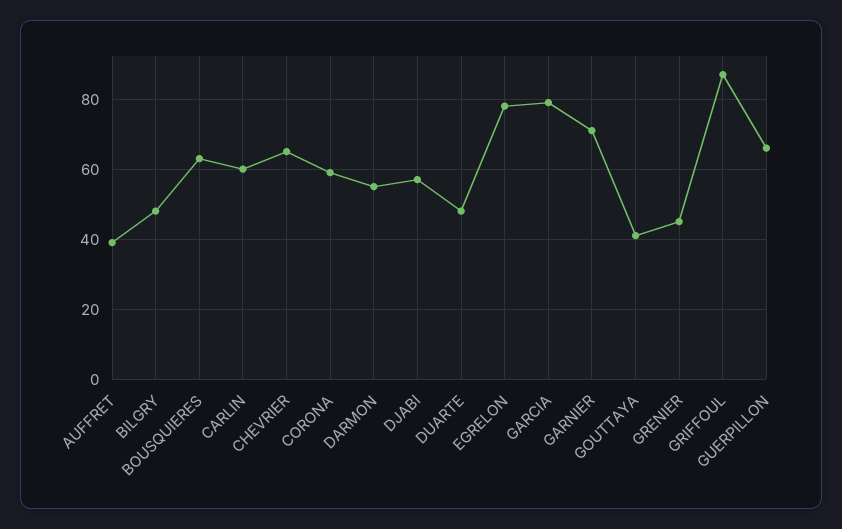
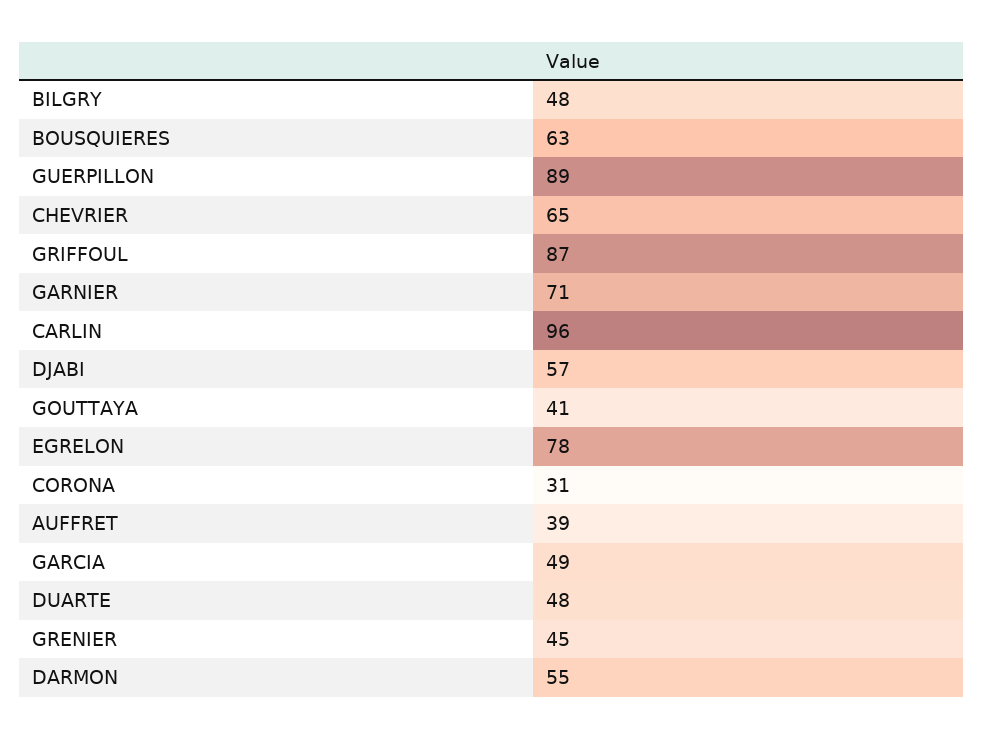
  {
    "AUFFRET": 39,
    "BILGRY": 48,
    "BOUSQUIERES": 63,
-   "CARLIN": 60,
+   "CARLIN": 96,
    "CHEVRIER": 65,
-   "CORONA": 60,
+   "CORONA": 31,
    "DARMON": 55,
    "DJABI": 57,
    "DUARTE": 48,
    "EGRELON": 78,
-   "GARCIA": 80,
+   "GARCIA": 49,
    "GARNIER": 71,
    "GOUTTAYA": 41,
    "GRENIER": 45,
    "GRIFFOUL": 87,
-   "GUERPILLON": 65
+   "GUERPILLON": 89
  }

